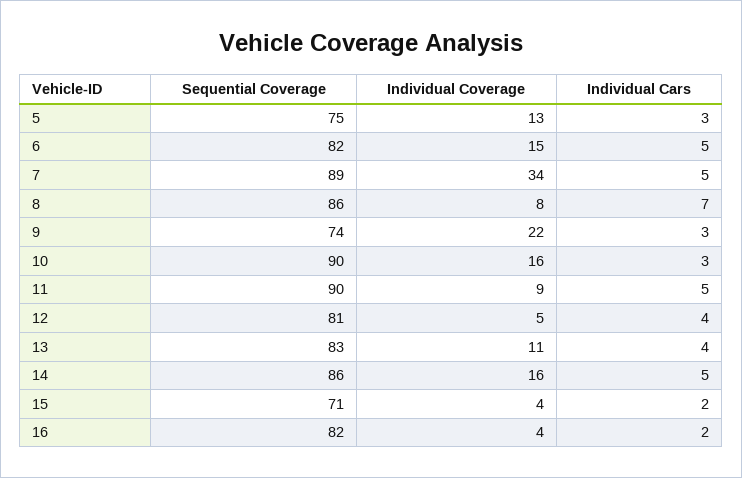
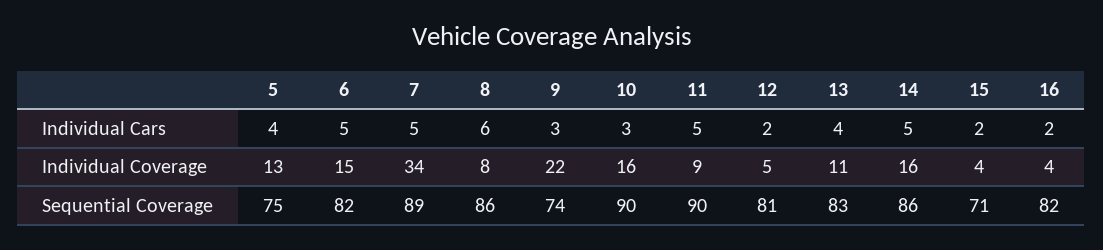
  {
    "Sequential Coverage": {
      "5": 75,
      "6": 82,
      "7": 89,
      "8": 86,
      "9": 74,
      "10": 90,
      "11": 90,
      "12": 81,
      "13": 83,
      "14": 86,
      "15": 71,
      "16": 82
    },
    "Individual Coverage": {
      "5": 13,
      "6": 15,
      "7": 34,
      "8": 8,
      "9": 22,
      "10": 16,
      "11": 9,
      "12": 5,
      "13": 11,
      "14": 16,
      "15": 4,
      "16": 4
    },
    "Individual Cars": {
-     "5": 3,
+     "5": 4,
      "6": 5,
      "7": 5,
-     "8": 7,
+     "8": 6,
      "9": 3,
      "10": 3,
      "11": 5,
-     "12": 4,
+     "12": 2,
      "13": 4,
      "14": 5,
      "15": 2,
      "16": 2
    }
  }

